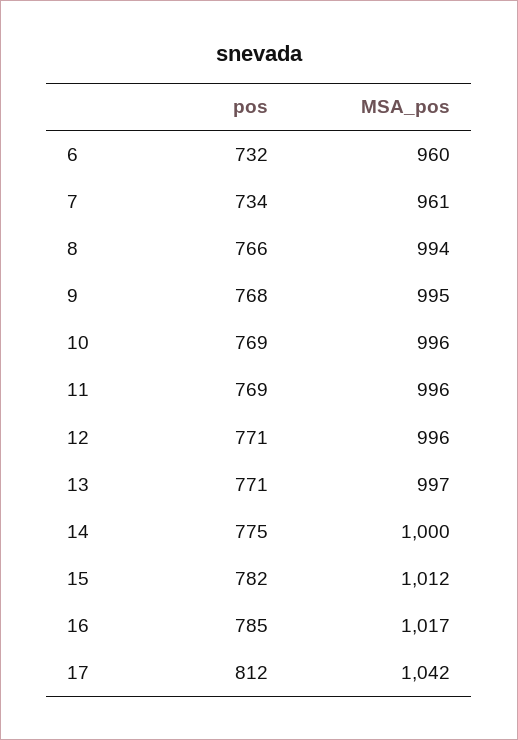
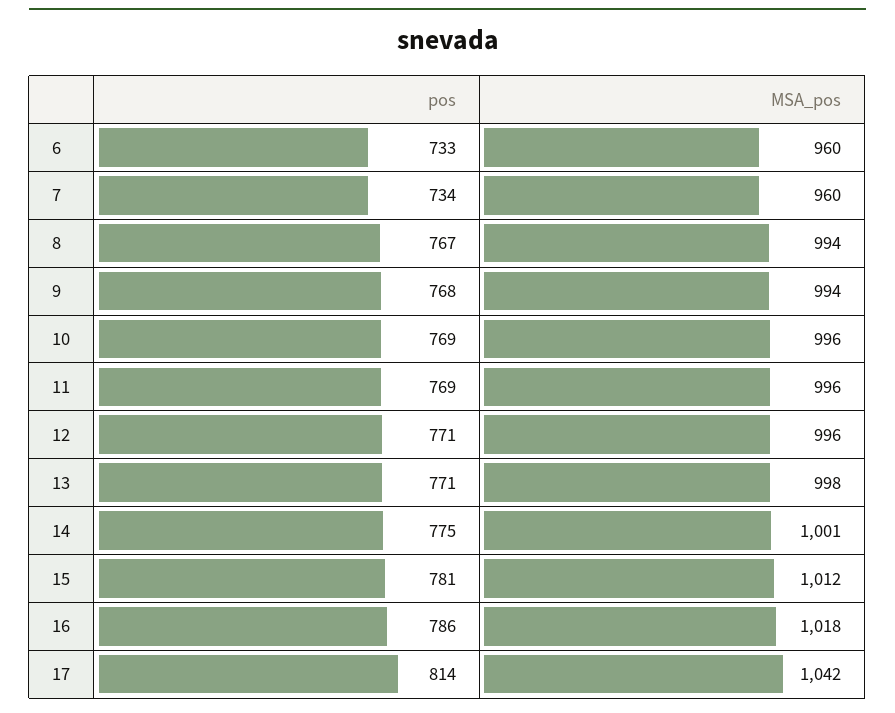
  {
    "pos": {
-     "6": 732,
+     "6": 733,
      "7": 734,
-     "8": 766,
+     "8": 767,
      "9": 768,
      "10": 769,
      "11": 769,
      "12": 771,
      "13": 771,
      "14": 775,
-     "15": 782,
+     "15": 781,
-     "16": 785,
+     "16": 786,
-     "17": 812
+     "17": 814
    },
    "MSA_pos": {
      "6": 960,
-     "7": 961,
+     "7": 960,
      "8": 994,
-     "9": 995,
+     "9": 994,
      "10": 996,
      "11": 996,
      "12": 996,
-     "13": 997,
+     "13": 998,
-     "14": 1000,
+     "14": 1001,
      "15": 1012,
-     "16": 1017,
+     "16": 1018,
      "17": 1042
    }
  }

